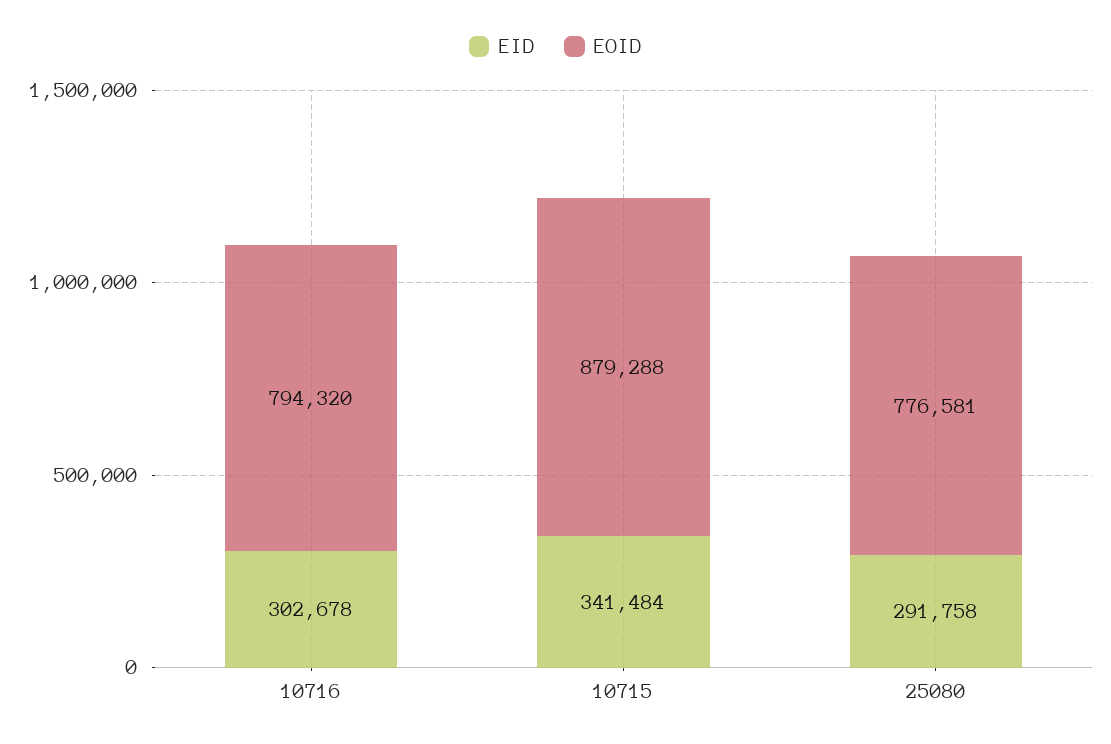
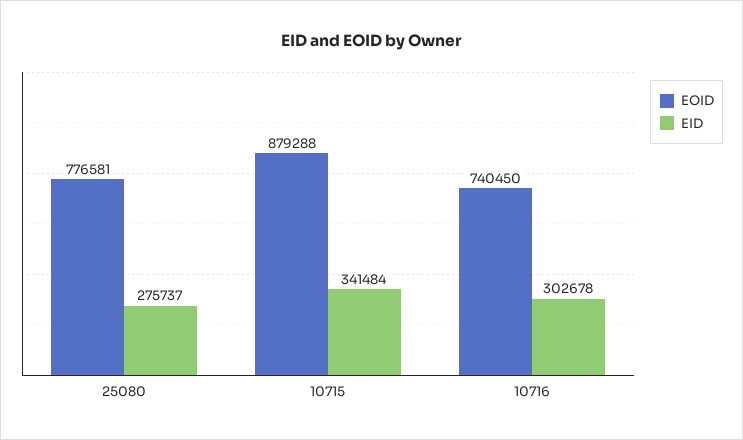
  {
    "EID": {
      "10716": 302678,
      "10715": 341484,
-     "25080": 291758
+     "25080": 275737
    },
    "EOID": {
-     "10716": 794320,
+     "10716": 740450,
      "10715": 879288,
      "25080": 776581
    }
  }

